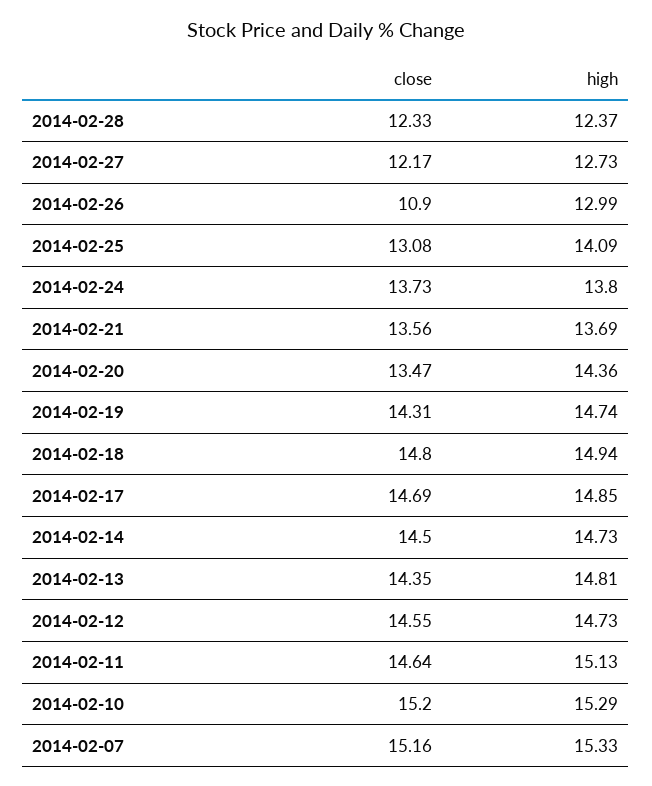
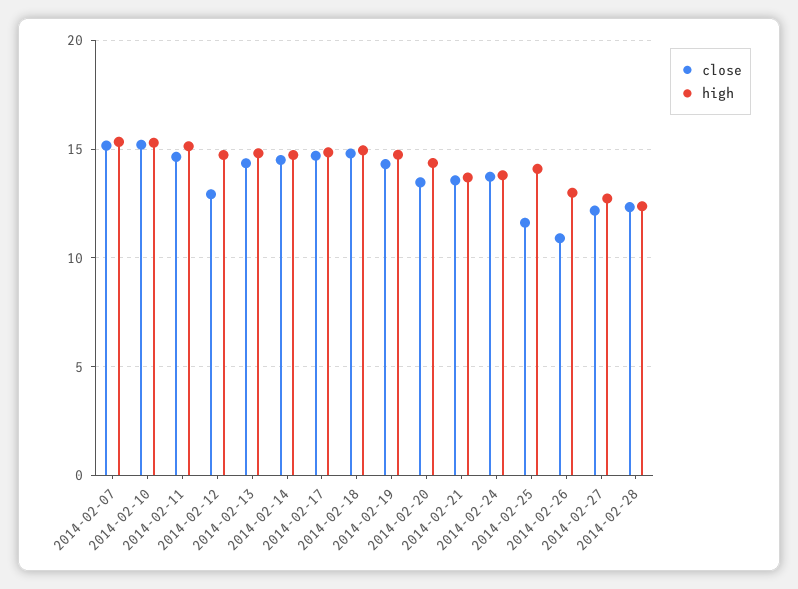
  {
    "close": {
      "2014-02-28": 12.33,
      "2014-02-27": 12.17,
      "2014-02-26": 10.9,
-     "2014-02-25": 13.08,
+     "2014-02-25": 11.5,
      "2014-02-24": 13.73,
      "2014-02-21": 13.56,
      "2014-02-20": 13.47,
      "2014-02-19": 14.31,
      "2014-02-18": 14.8,
      "2014-02-17": 14.69,
      "2014-02-14": 14.5,
      "2014-02-13": 14.35,
-     "2014-02-12": 14.55,
+     "2014-02-12": 13,
      "2014-02-11": 14.64,
      "2014-02-10": 15.2,
      "2014-02-07": 15.16
    },
    "high": {
      "2014-02-28": 12.37,
      "2014-02-27": 12.73,
      "2014-02-26": 12.99,
      "2014-02-25": 14.09,
      "2014-02-24": 13.8,
      "2014-02-21": 13.69,
      "2014-02-20": 14.36,
      "2014-02-19": 14.74,
      "2014-02-18": 14.94,
      "2014-02-17": 14.85,
      "2014-02-14": 14.73,
      "2014-02-13": 14.81,
      "2014-02-12": 14.73,
      "2014-02-11": 15.13,
      "2014-02-10": 15.29,
      "2014-02-07": 15.33
    }
  }

